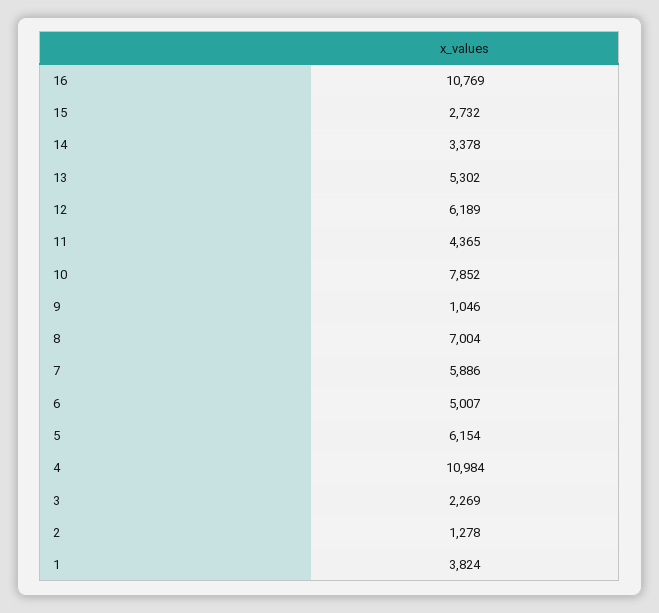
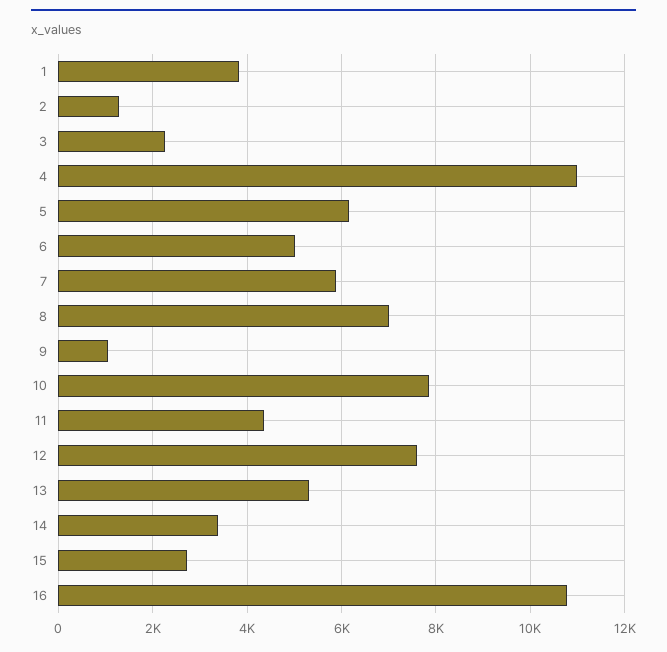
  {
    "16": 10769,
    "15": 2732,
    "14": 3378,
    "13": 5302,
-   "12": 6189,
+   "12": 7600,
    "11": 4365,
    "10": 7852,
    "9": 1046,
    "8": 7004,
    "7": 5886,
    "6": 5007,
    "5": 6154,
    "4": 10984,
    "3": 2269,
    "2": 1278,
    "1": 3824
  }

